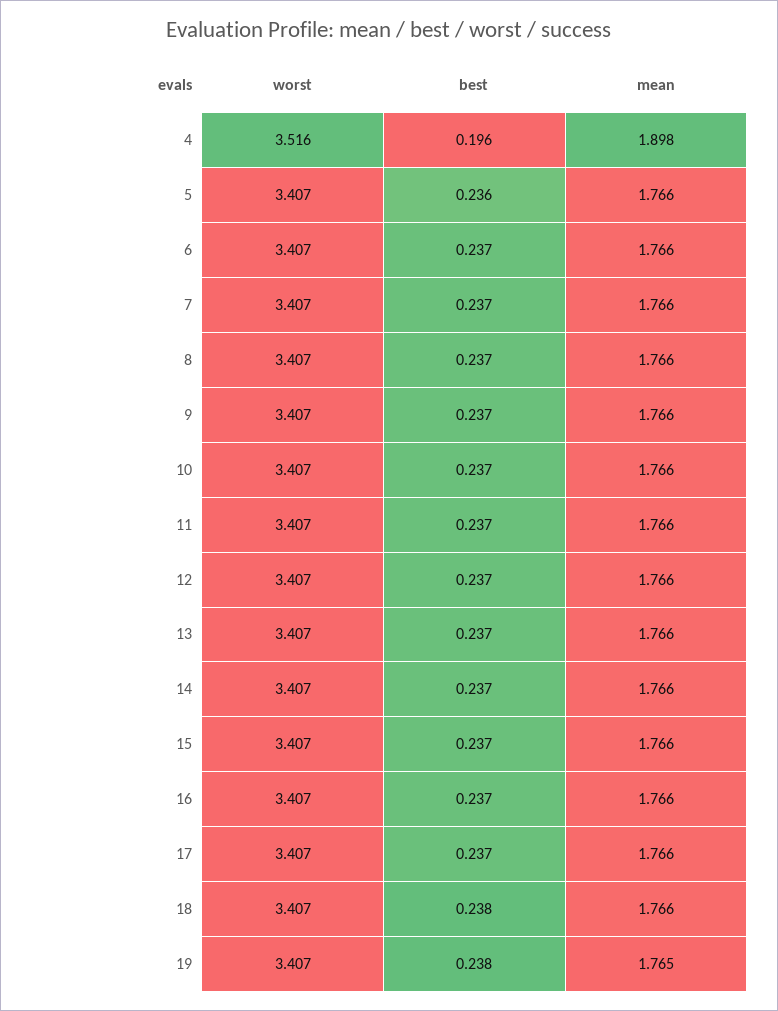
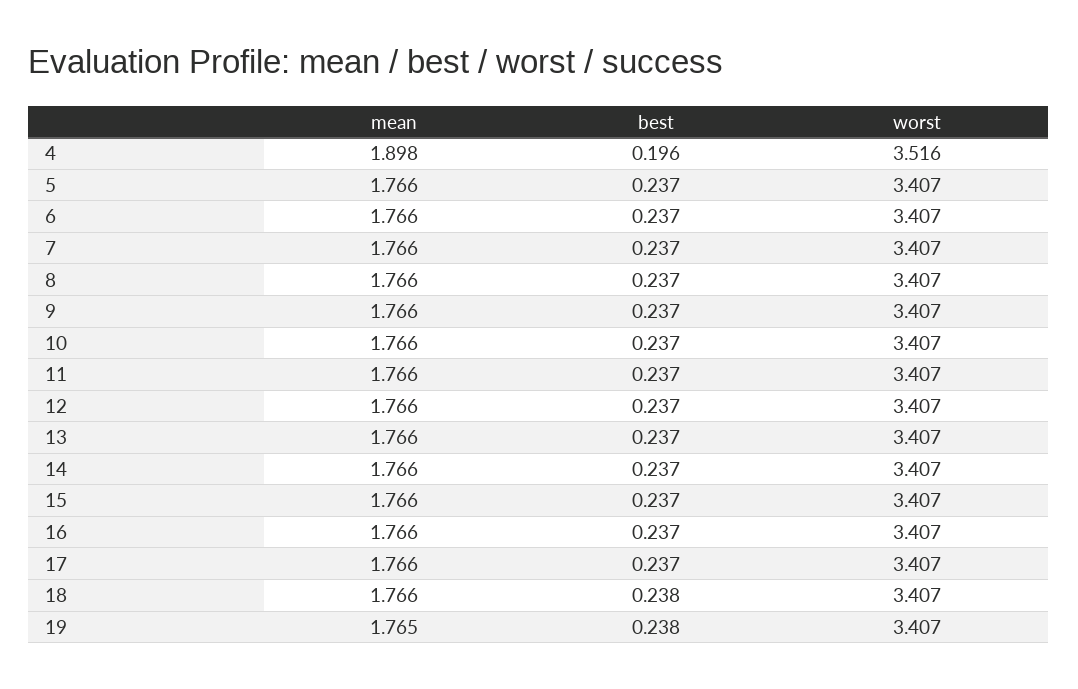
  {
    "worst": {
      "4": 3.516,
      "5": 3.407,
      "6": 3.407,
      "7": 3.407,
      "8": 3.407,
      "9": 3.407,
      "10": 3.407,
      "11": 3.407,
      "12": 3.407,
      "13": 3.407,
      "14": 3.407,
      "15": 3.407,
      "16": 3.407,
      "17": 3.407,
      "18": 3.407,
      "19": 3.407
    },
    "best": {
      "4": 0.196,
-     "5": 0.236,
+     "5": 0.237,
      "6": 0.237,
      "7": 0.237,
      "8": 0.237,
      "9": 0.237,
      "10": 0.237,
      "11": 0.237,
      "12": 0.237,
      "13": 0.237,
      "14": 0.237,
      "15": 0.237,
      "16": 0.237,
      "17": 0.237,
      "18": 0.238,
      "19": 0.238
    },
    "mean": {
      "4": 1.898,
      "5": 1.766,
      "6": 1.766,
      "7": 1.766,
      "8": 1.766,
      "9": 1.766,
      "10": 1.766,
      "11": 1.766,
      "12": 1.766,
      "13": 1.766,
      "14": 1.766,
      "15": 1.766,
      "16": 1.766,
      "17": 1.766,
      "18": 1.766,
      "19": 1.765
    }
  }

